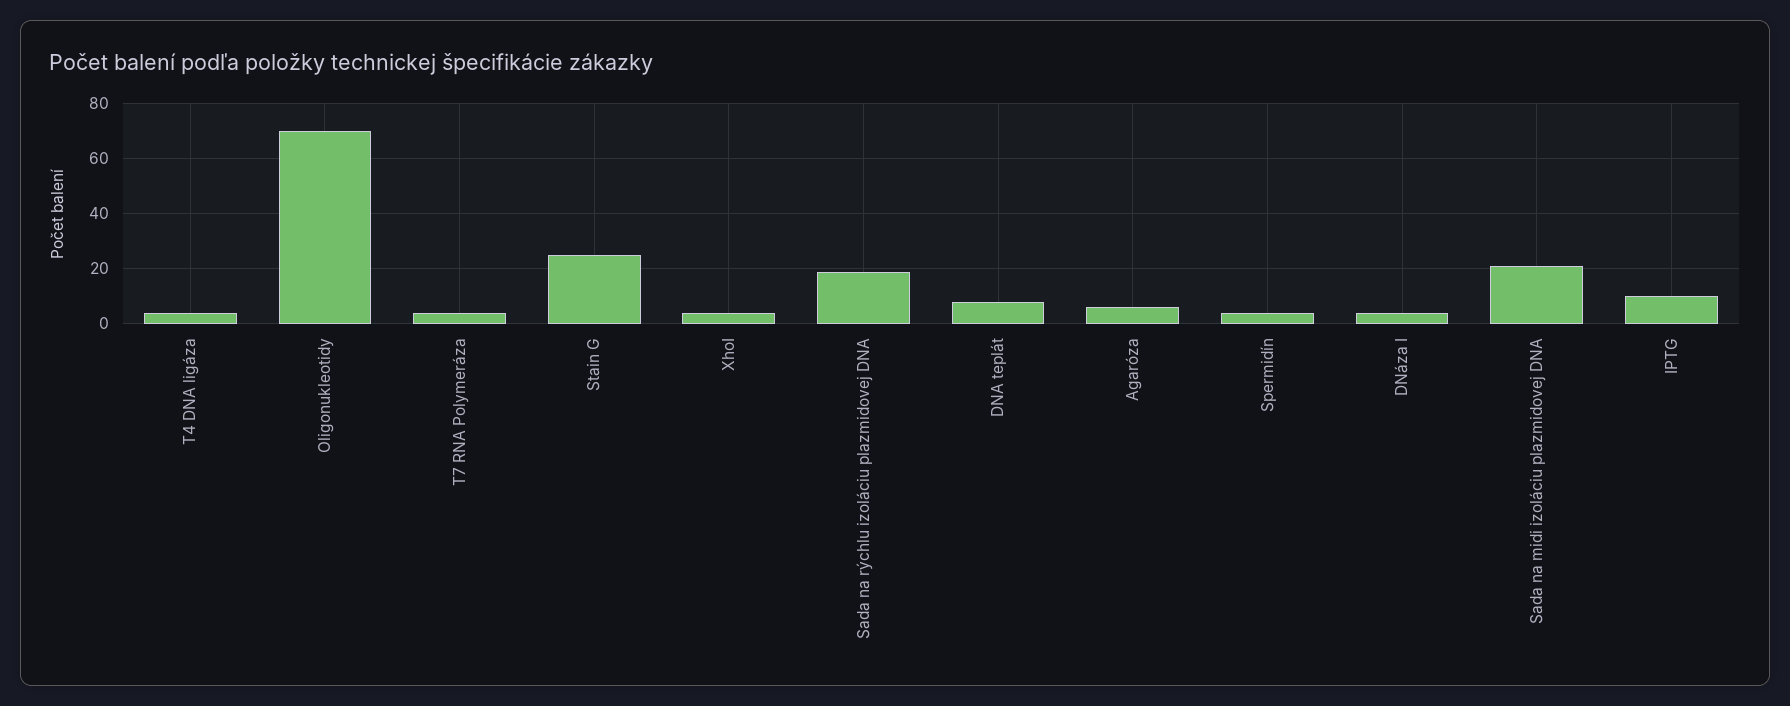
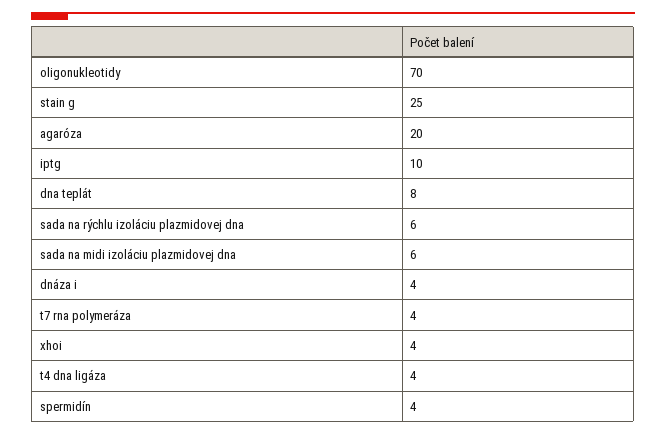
  {
    "T4 DNA ligáza": 4,
    "Oligonukleotidy": 70,
    "T7 RNA Polymeráza": 4,
    "Stain G": 25,
    "XhoI": 4,
-   "Sada na rýchlu izoláciu plazmidovej DNA": 20,
+   "Sada na rýchlu izoláciu plazmidovej DNA": 6,
    "DNA teplát": 8,
-   "Agaróza": 5,
+   "Agaróza": 20,
    "Spermidín": 4,
    "DNáza I": 4,
-   "Sada na midi izoláciu plazmidovej DNA": 20,
+   "Sada na midi izoláciu plazmidovej DNA": 6,
    "IPTG": 10
  }

